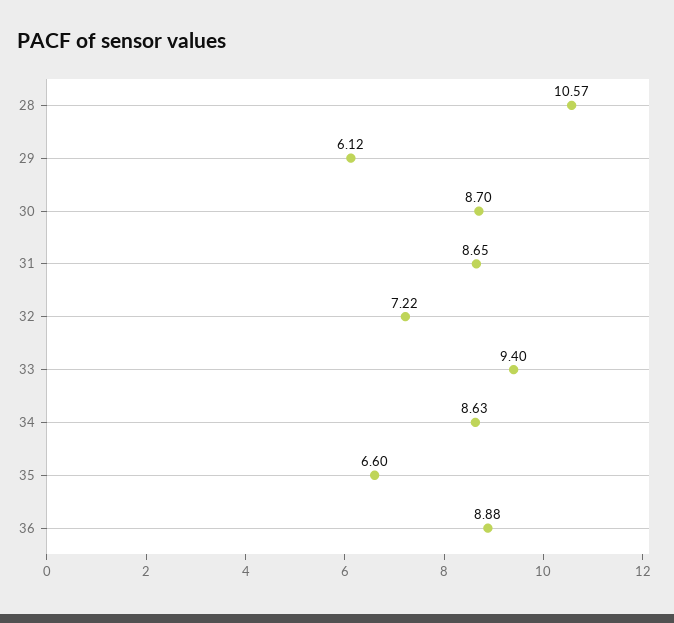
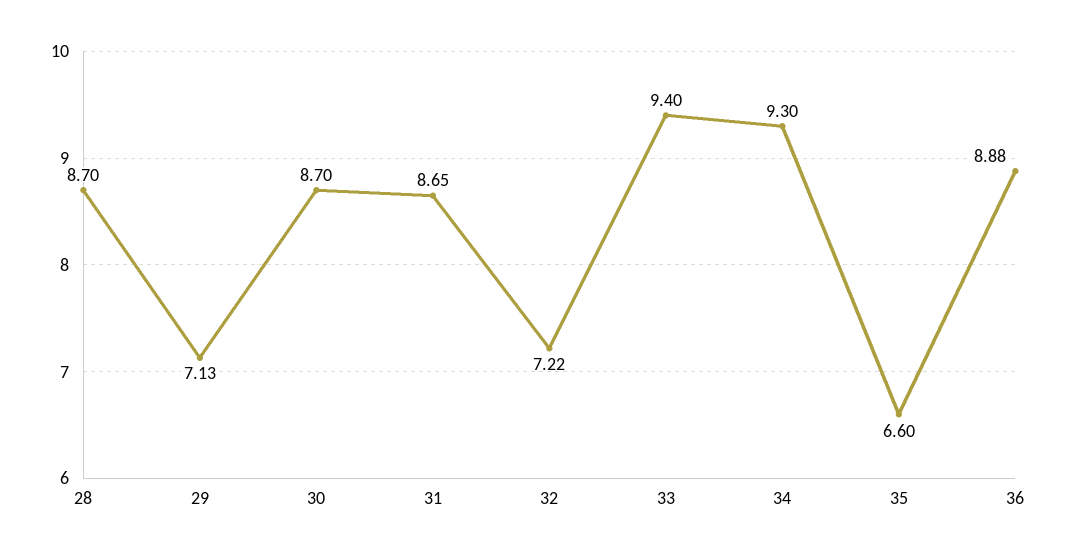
  {
-   "28": 10.57,
+   "28": 8.7,
-   "29": 6.12,
+   "29": 7.13,
    "30": 8.7,
    "31": 8.65,
    "32": 7.22,
    "33": 9.4,
-   "34": 8.63,
+   "34": 9.3,
    "35": 6.6,
    "36": 8.88
  }

